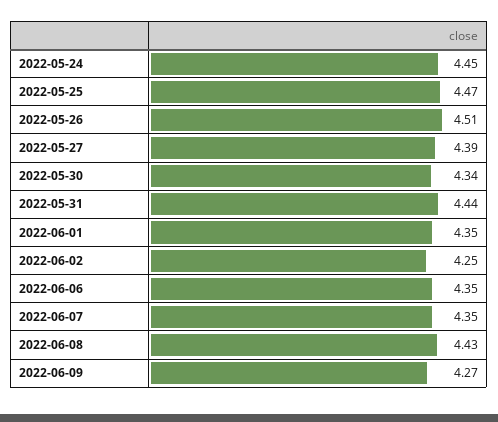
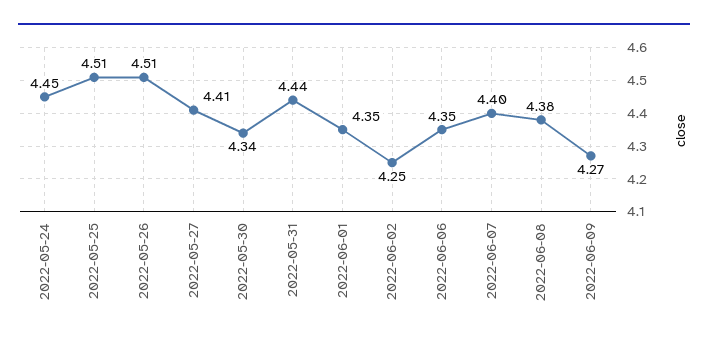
  {
    "2022-05-24": 4.45,
-   "2022-05-25": 4.47,
+   "2022-05-25": 4.51,
    "2022-05-26": 4.51,
-   "2022-05-27": 4.39,
+   "2022-05-27": 4.41,
    "2022-05-30": 4.34,
    "2022-05-31": 4.44,
    "2022-06-01": 4.35,
    "2022-06-02": 4.25,
    "2022-06-06": 4.35,
-   "2022-06-07": 4.35,
+   "2022-06-07": 4.4,
-   "2022-06-08": 4.43,
+   "2022-06-08": 4.38,
    "2022-06-09": 4.27
  }

